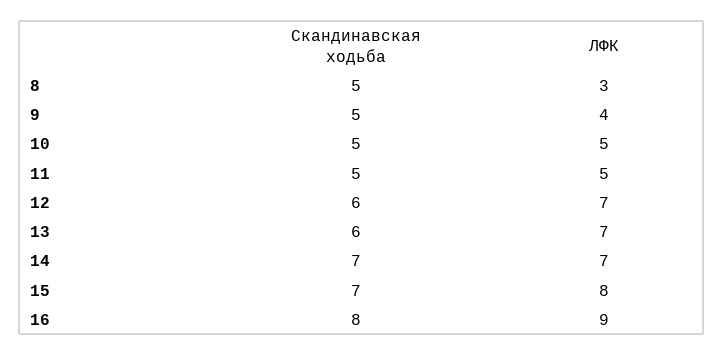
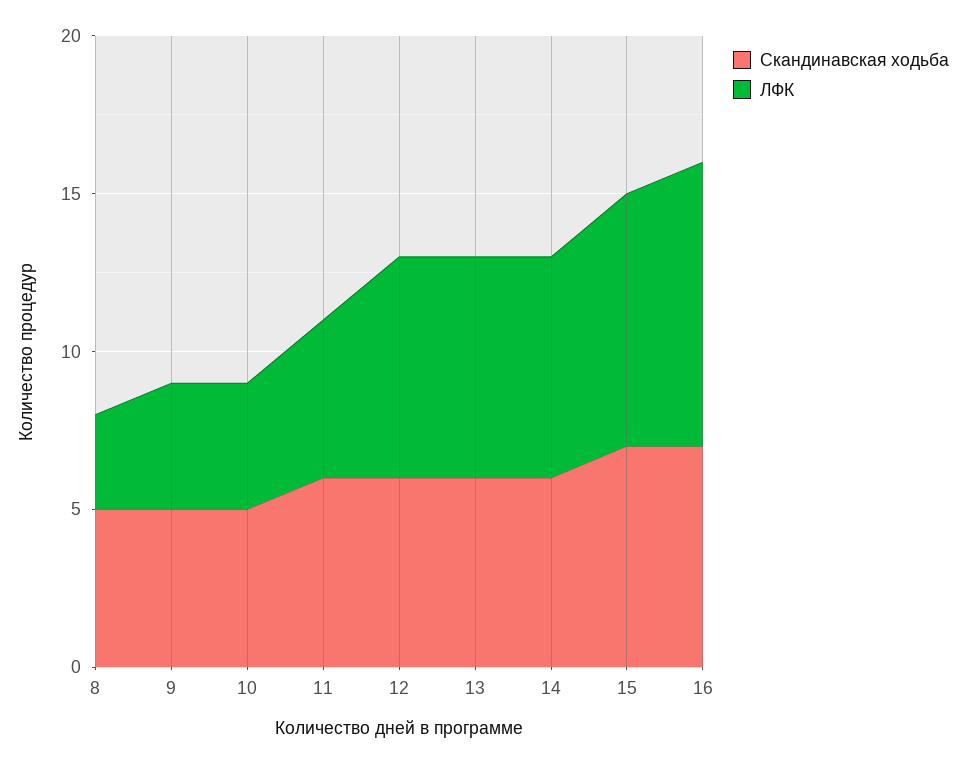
  {
    "Скандинавская ходьба": {
      "8": 5,
      "9": 5,
      "10": 5,
-     "11": 5,
+     "11": 6,
      "12": 6,
      "13": 6,
-     "14": 7,
+     "14": 6,
      "15": 7,
-     "16": 8
+     "16": 7
    },
    "ЛФК": {
      "8": 3,
      "9": 4,
-     "10": 5,
+     "10": 4,
      "11": 5,
      "12": 7,
      "13": 7,
      "14": 7,
      "15": 8,
      "16": 9
    }
  }

